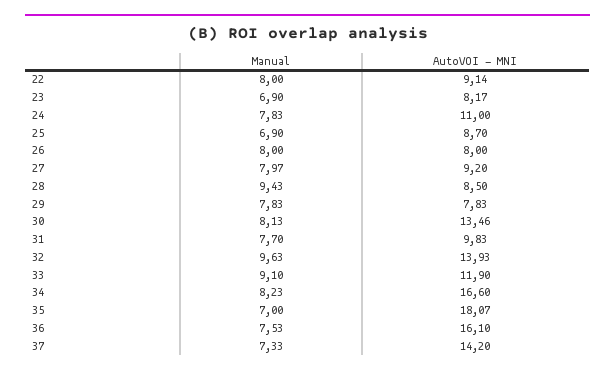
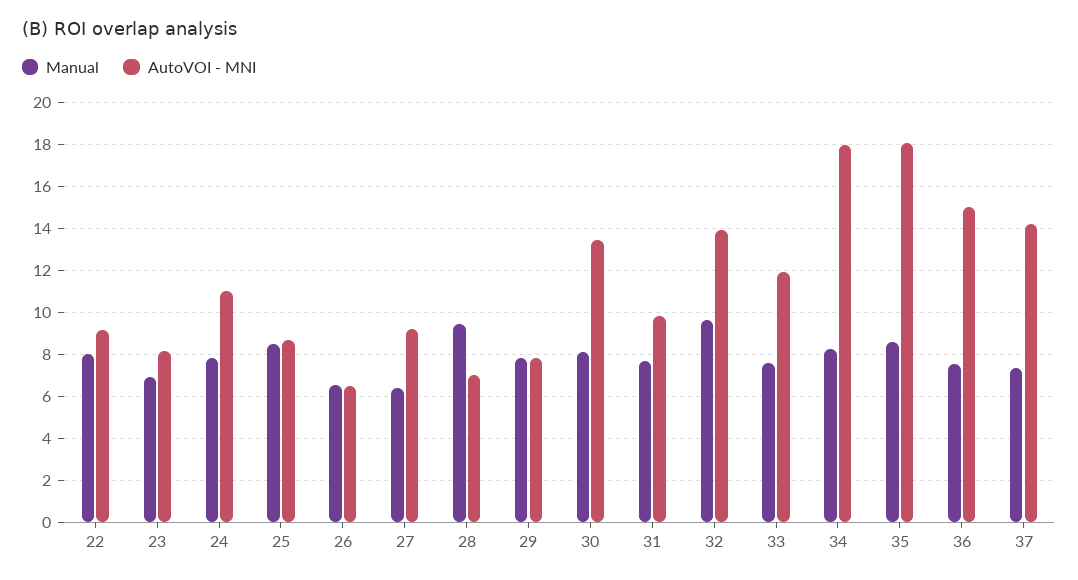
  {
    "Manual": {
      "22": 8,
      "23": 6.9,
      "24": 7.83,
-     "25": 6.9,
+     "25": 8.5,
-     "26": 8,
+     "26": 6.5,
-     "27": 7.97,
+     "27": 6.5,
      "28": 9.43,
      "29": 7.83,
      "30": 8.13,
      "31": 7.7,
      "32": 9.63,
-     "33": 9.1,
+     "33": 7.5,
      "34": 8.23,
-     "35": 7,
+     "35": 8.5,
      "36": 7.53,
      "37": 7.33
    },
    "AutoVOI - MNI": {
      "22": 9.14,
      "23": 8.17,
      "24": 11,
      "25": 8.7,
-     "26": 8,
+     "26": 6.5,
      "27": 9.2,
-     "28": 8.5,
+     "28": 7,
      "29": 7.83,
      "30": 13.46,
      "31": 9.83,
      "32": 13.93,
      "33": 11.9,
-     "34": 16.6,
+     "34": 18,
      "35": 18.07,
-     "36": 16.1,
+     "36": 15,
      "37": 14.2
    }
  }

